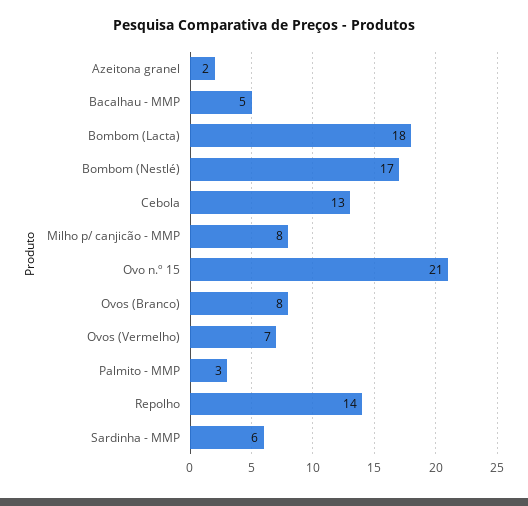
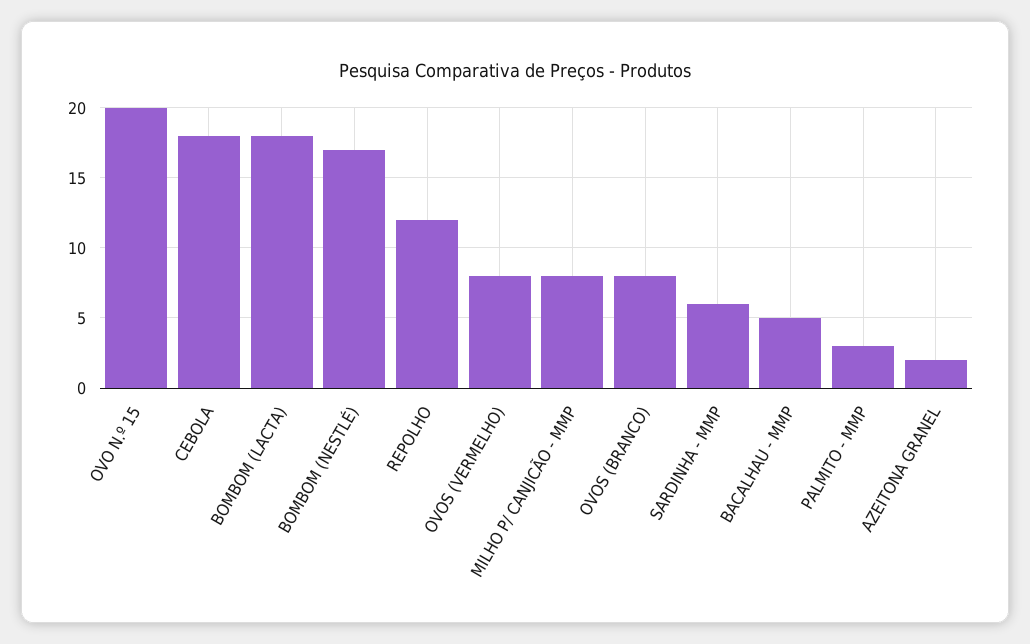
  {
    "Azeitona granel": 2,
    "Bacalhau - MMP": 5,
    "Bombom (Lacta)": 18,
    "Bombom (Nestlé)": 17,
-   "Cebola": 13,
+   "Cebola": 18,
    "Milho p/ canjicão - MMP": 8,
-   "Ovo n.º 15": 21,
+   "Ovo n.º 15": 20,
    "Ovos (Branco)": 8,
-   "Ovos (Vermelho)": 7,
+   "Ovos (Vermelho)": 8,
    "Palmito - MMP": 3,
-   "Repolho": 14,
+   "Repolho": 12,
    "Sardinha - MMP": 6
  }

